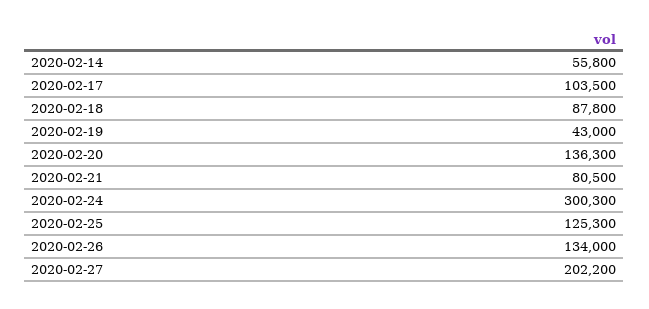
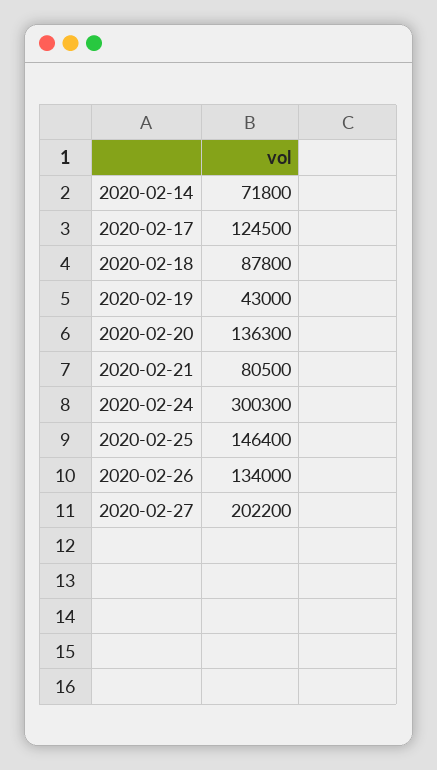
  {
-   "2020-02-14": 55800,
+   "2020-02-14": 71800,
-   "2020-02-17": 103500,
+   "2020-02-17": 124500,
    "2020-02-18": 87800,
    "2020-02-19": 43000,
    "2020-02-20": 136300,
    "2020-02-21": 80500,
    "2020-02-24": 300300,
-   "2020-02-25": 125300,
+   "2020-02-25": 146400,
    "2020-02-26": 134000,
    "2020-02-27": 202200
  }

